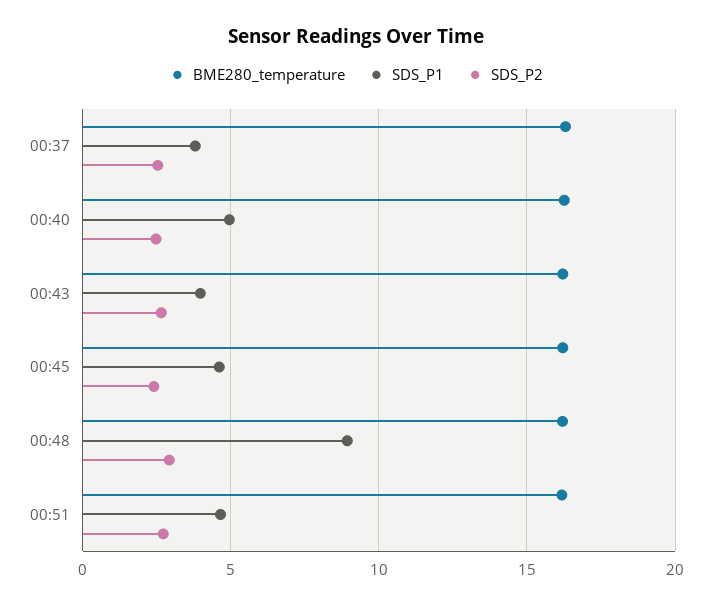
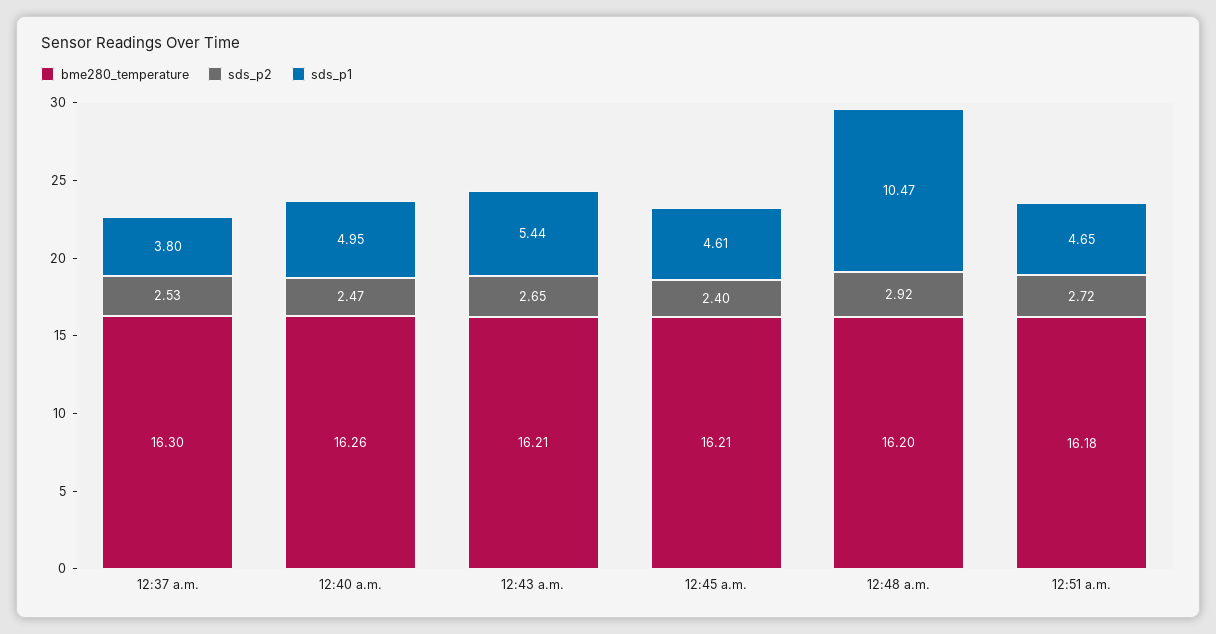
  {
    "BME280_temperature": {
      "00:37": 16.3,
      "00:40": 16.26,
      "00:43": 16.21,
      "00:45": 16.21,
      "00:48": 16.2,
      "00:51": 16.18
    },
    "SDS_P1": {
      "00:37": 3.8,
      "00:40": 4.95,
-     "00:43": 4,
+     "00:43": 5.44,
      "00:45": 4.61,
-     "00:48": 9,
+     "00:48": 10.47,
      "00:51": 4.65
    },
    "SDS_P2": {
      "00:37": 2.53,
      "00:40": 2.47,
      "00:43": 2.65,
      "00:45": 2.4,
      "00:48": 2.92,
      "00:51": 2.72
    }
  }

